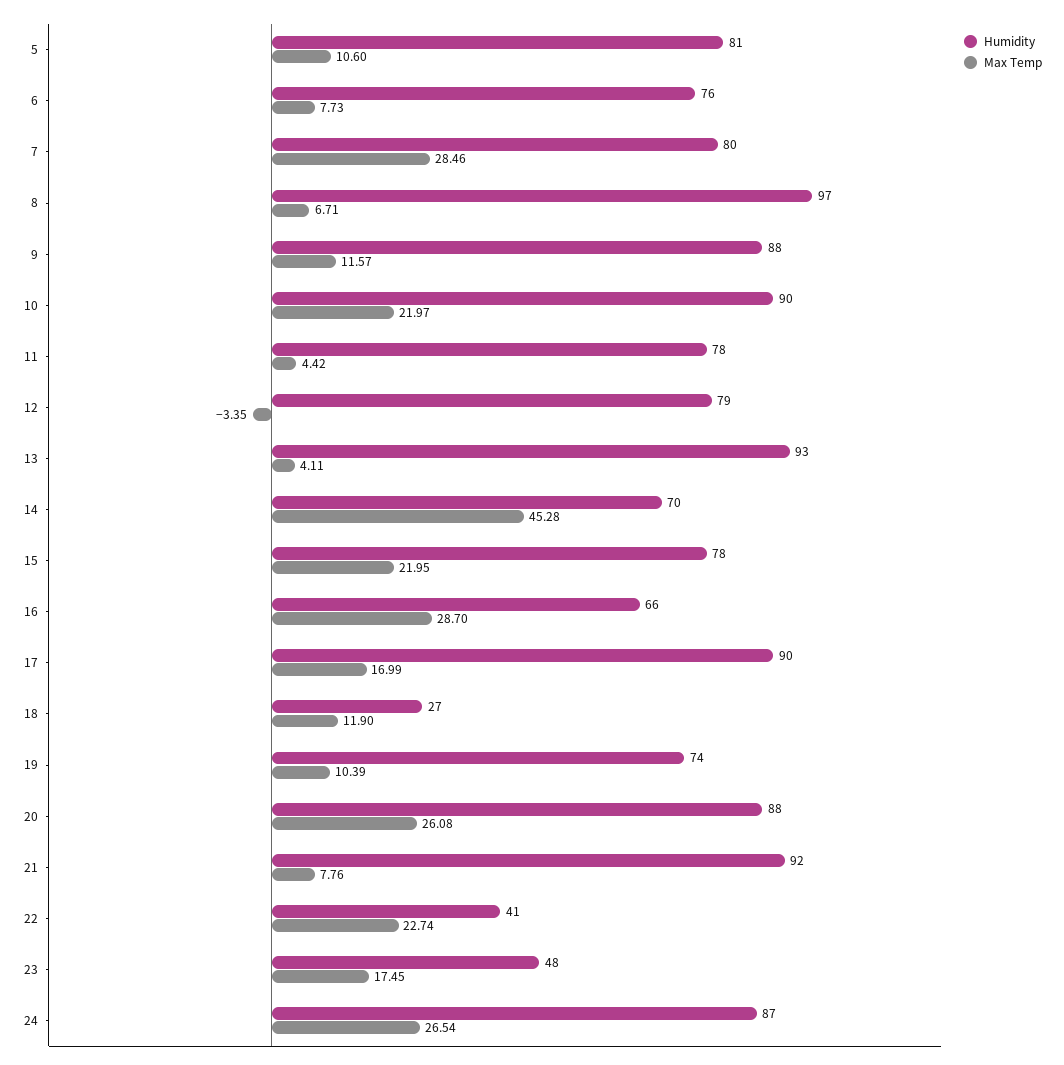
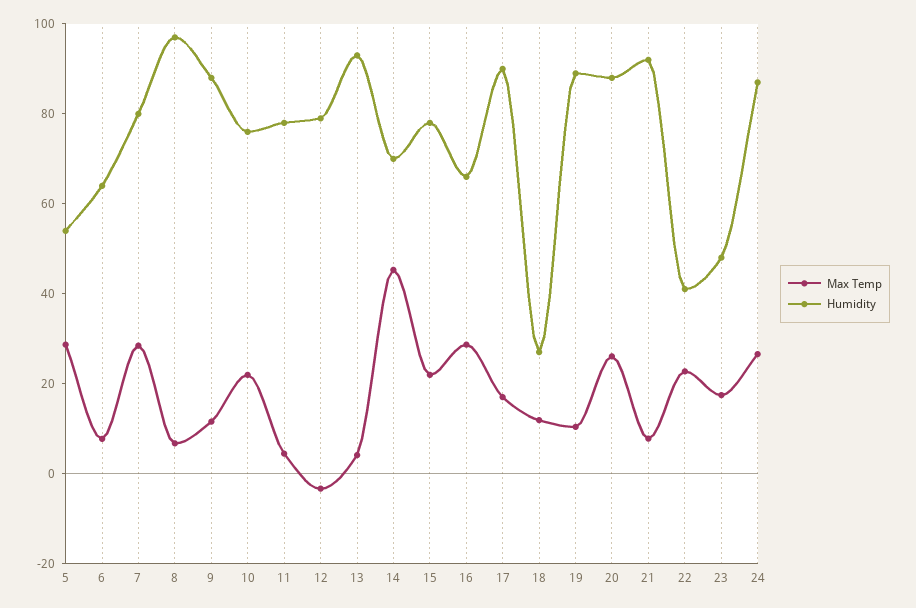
  {
    "Humidity": {
-     "5": 81,
+     "5": 55,
-     "6": 76,
+     "6": 65,
      "7": 80,
      "8": 97,
      "9": 88,
-     "10": 90,
+     "10": 75,
      "11": 78,
      "12": 79,
      "13": 93,
      "14": 70,
      "15": 78,
      "16": 66,
      "17": 90,
      "18": 27,
-     "19": 74,
+     "19": 90,
      "20": 88,
      "21": 92,
      "22": 41,
      "23": 48,
      "24": 87
    },
    "Max Temp": {
-     "5": 10.6,
+     "5": 30,
      "6": 7.73,
      "7": 28.46,
      "8": 6.71,
      "9": 11.57,
      "10": 21.97,
      "11": 4.42,
      "12": -3.35,
      "13": 4.11,
      "14": 45.28,
      "15": 21.95,
      "16": 28.7,
      "17": 16.99,
      "18": 11.9,
      "19": 10.39,
      "20": 26.08,
      "21": 7.76,
      "22": 22.74,
      "23": 17.45,
      "24": 26.54
    }
  }

